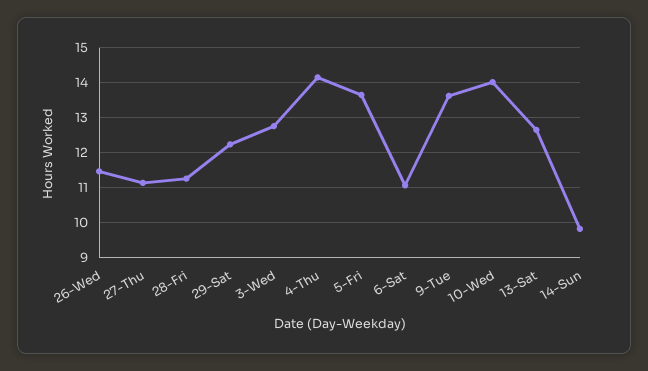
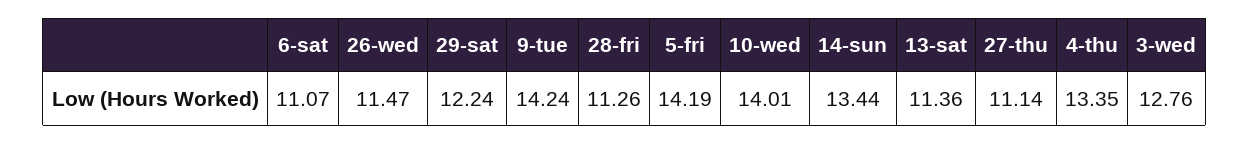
  {
    "26-Wed": 11.47,
    "27-Thu": 11.14,
    "28-Fri": 11.26,
    "29-Sat": 12.24,
    "3-Wed": 12.76,
-   "4-Thu": 14.2,
+   "4-Thu": 13.35,
-   "5-Fri": 13.6,
+   "5-Fri": 14.19,
    "6-Sat": 11.07,
-   "9-Tue": 13.6,
+   "9-Tue": 14.24,
    "10-Wed": 14.01,
-   "13-Sat": 12.6,
+   "13-Sat": 11.36,
-   "14-Sun": 9.8
+   "14-Sun": 13.44
  }

